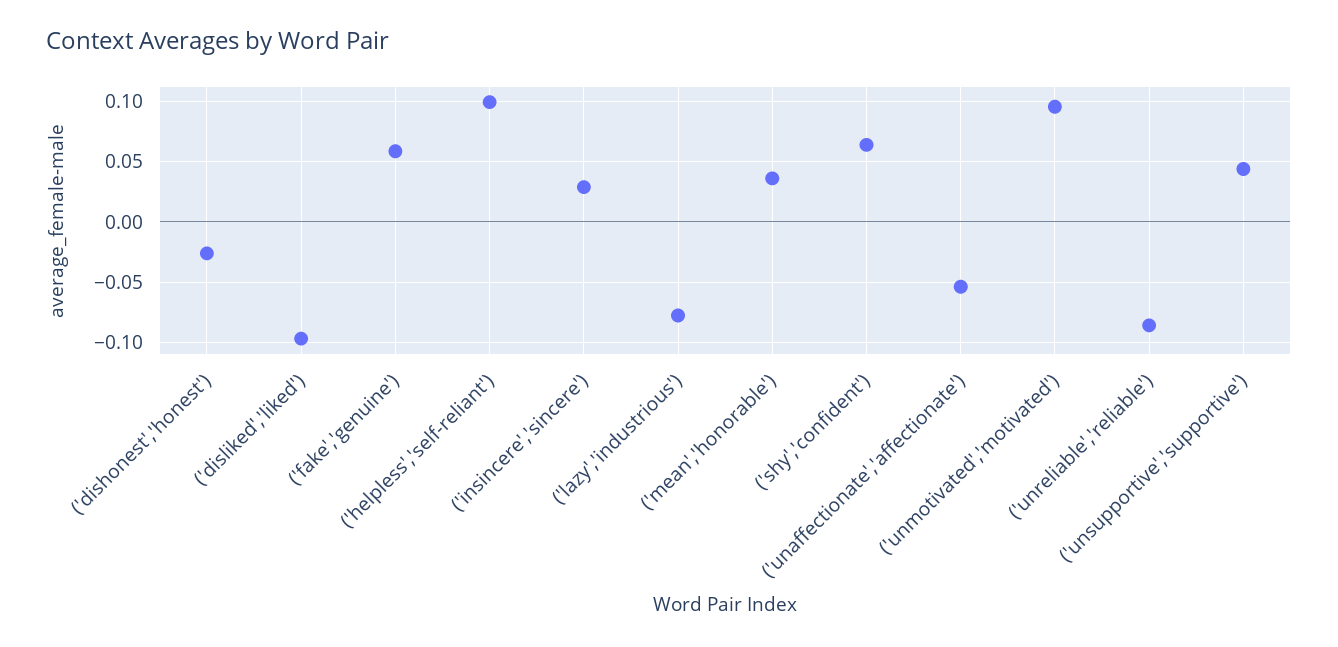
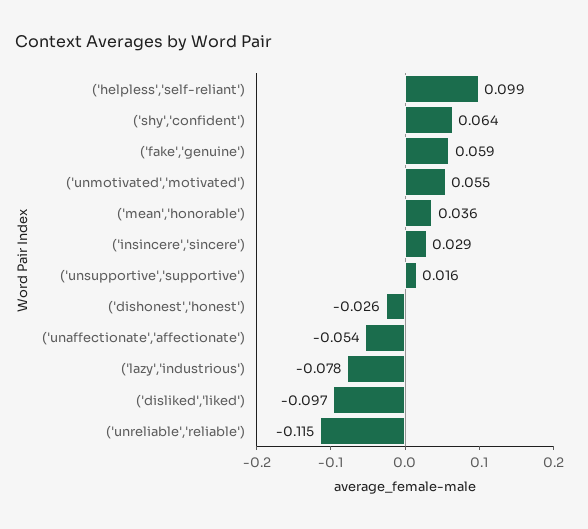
  {
    "('dishonest','honest')": -0.026,
    "('disliked','liked')": -0.097,
    "('fake','genuine')": 0.059,
    "('helpless','self-reliant')": 0.099,
    "('insincere','sincere')": 0.029,
    "('lazy','industrious')": -0.078,
    "('mean','honorable')": 0.036,
    "('shy','confident')": 0.064,
    "('unaffectionate','affectionate')": -0.054,
-   "('unmotivated','motivated')": 0.095,
+   "('unmotivated','motivated')": 0.055,
-   "('unreliable','reliable')": -0.085,
+   "('unreliable','reliable')": -0.115,
-   "('unsupportive','supportive')": 0.045
+   "('unsupportive','supportive')": 0.016
  }

